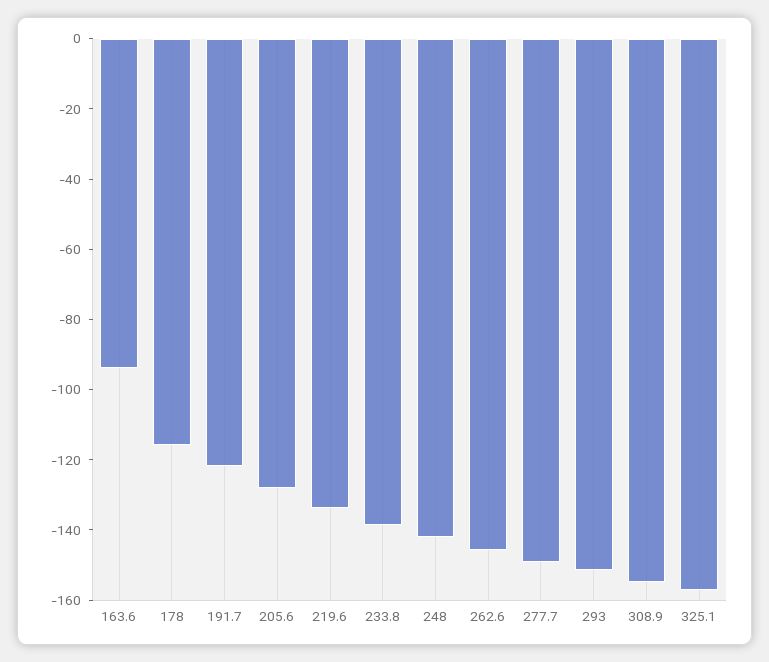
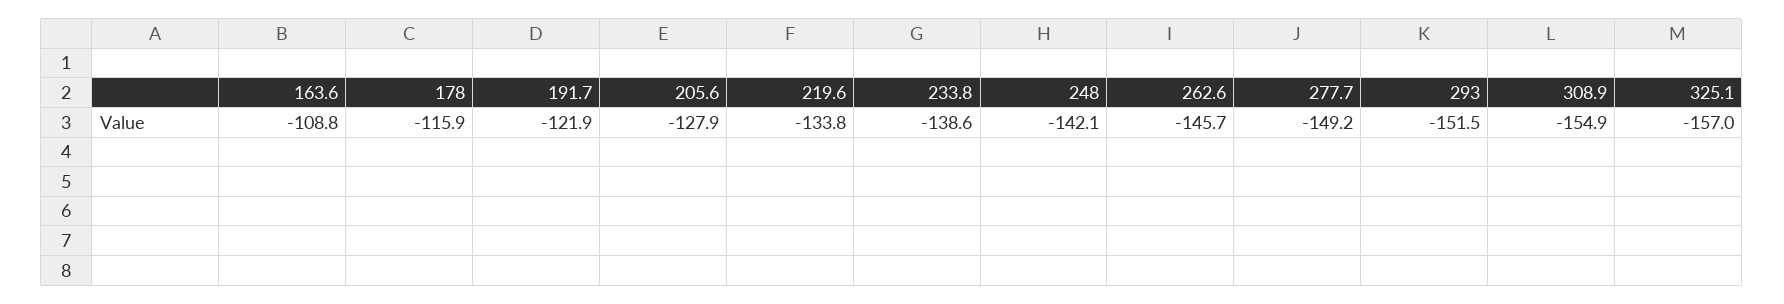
  {
-   "163.6": -95,
+   "163.6": -108.8,
    "178": -115.9,
    "191.7": -121.9,
    "205.6": -127.9,
    "219.6": -133.8,
    "233.8": -138.6,
    "248": -142.1,
    "262.6": -145.7,
    "277.7": -149.2,
    "293": -151.5,
    "308.9": -154.9,
    "325.1": -157
  }

